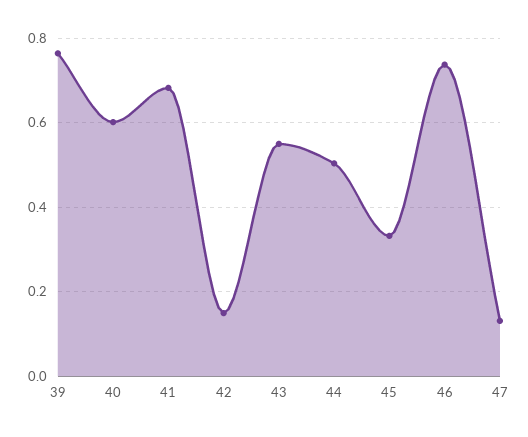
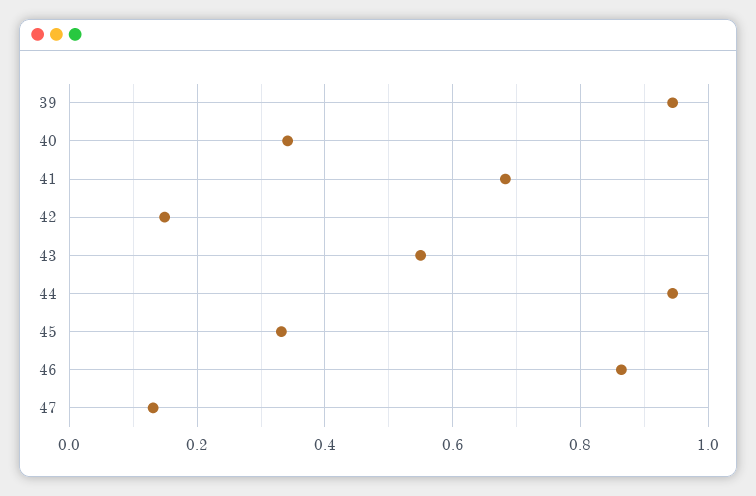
  {
-   "39": 0.76,
+   "39": 0.94,
-   "40": 0.6,
+   "40": 0.34,
    "41": 0.68,
    "42": 0.14,
    "43": 0.54,
-   "44": 0.5,
+   "44": 0.94,
    "45": 0.34,
-   "46": 0.74,
+   "46": 0.86,
    "47": 0.14
  }

